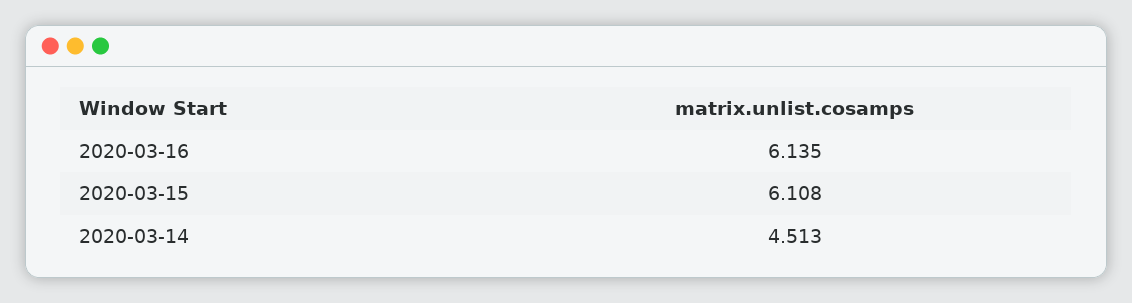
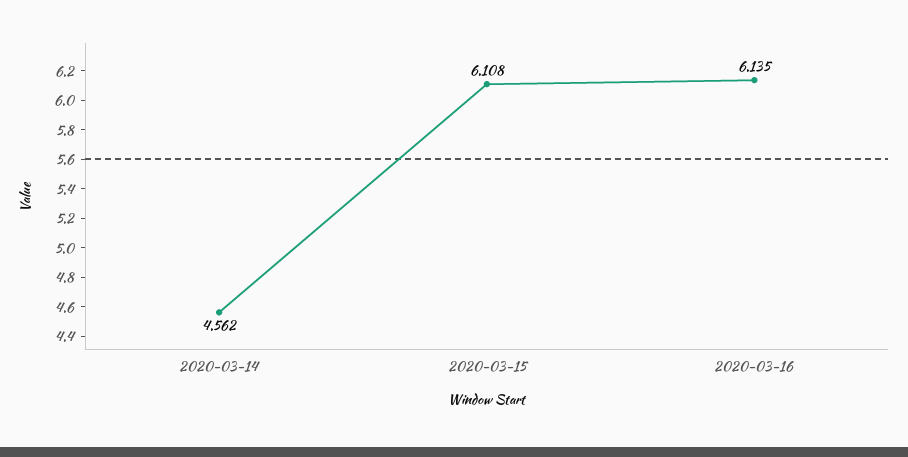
  {
    "2020-03-16": 6.135,
    "2020-03-15": 6.108,
-   "2020-03-14": 4.513
+   "2020-03-14": 4.562
  }

